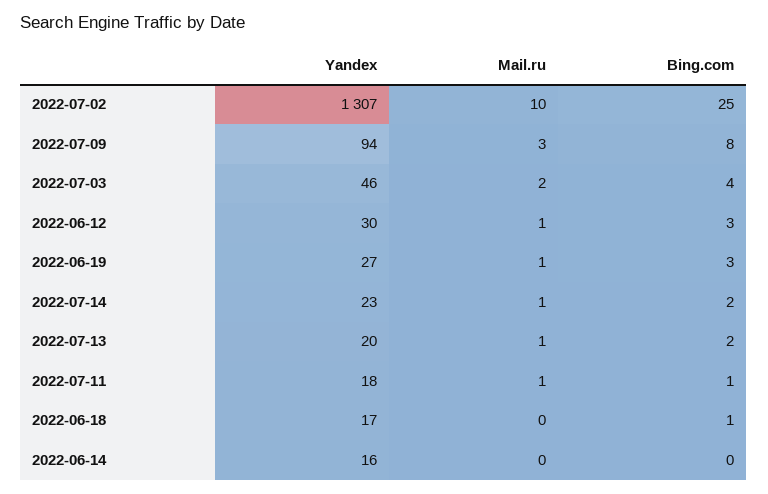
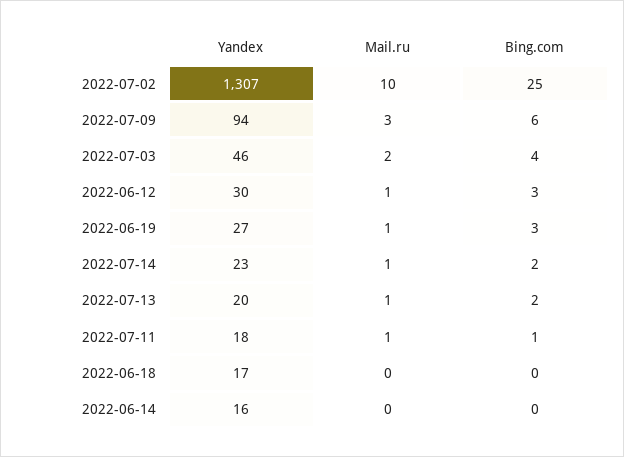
  {
    "Yandex": {
      "2022-07-02": 1307,
      "2022-07-09": 94,
      "2022-07-03": 46,
      "2022-06-12": 30,
      "2022-06-19": 27,
      "2022-07-14": 23,
      "2022-07-13": 20,
      "2022-07-11": 18,
      "2022-06-18": 17,
      "2022-06-14": 16
    },
    "Mail.ru": {
      "2022-07-02": 10,
      "2022-07-09": 3,
      "2022-07-03": 2,
      "2022-06-12": 1,
      "2022-06-19": 1,
      "2022-07-14": 1,
      "2022-07-13": 1,
      "2022-07-11": 1,
      "2022-06-18": 0,
      "2022-06-14": 0
    },
    "Bing.com": {
      "2022-07-02": 25,
-     "2022-07-09": 8,
+     "2022-07-09": 6,
      "2022-07-03": 4,
      "2022-06-12": 3,
      "2022-06-19": 3,
      "2022-07-14": 2,
      "2022-07-13": 2,
      "2022-07-11": 1,
-     "2022-06-18": 1,
+     "2022-06-18": 0,
      "2022-06-14": 0
    }
  }

